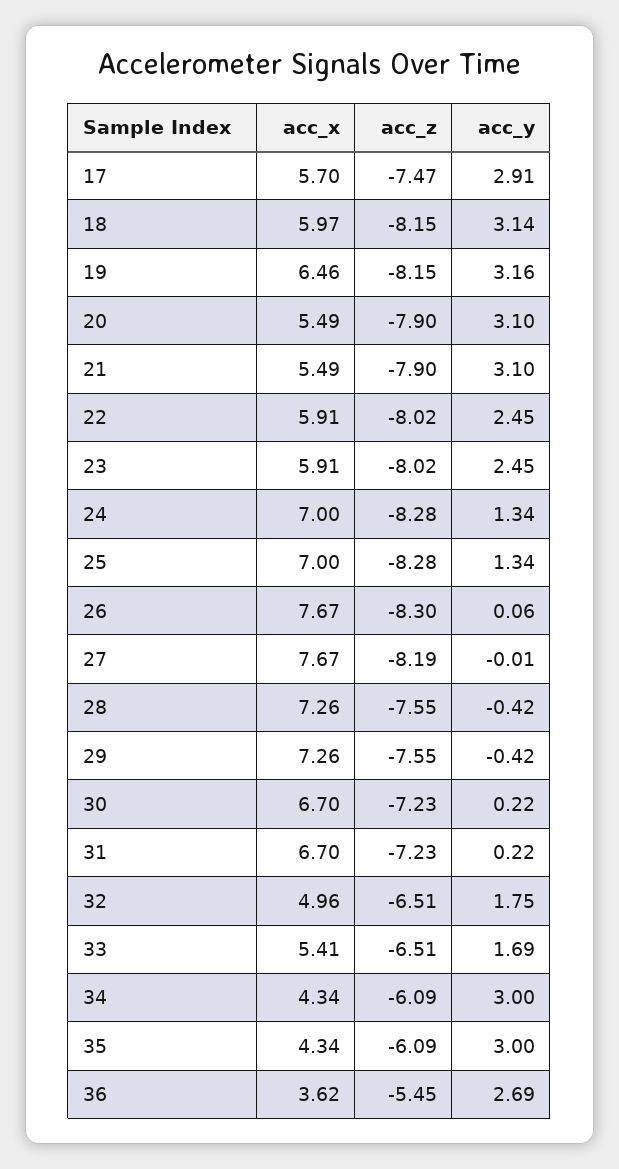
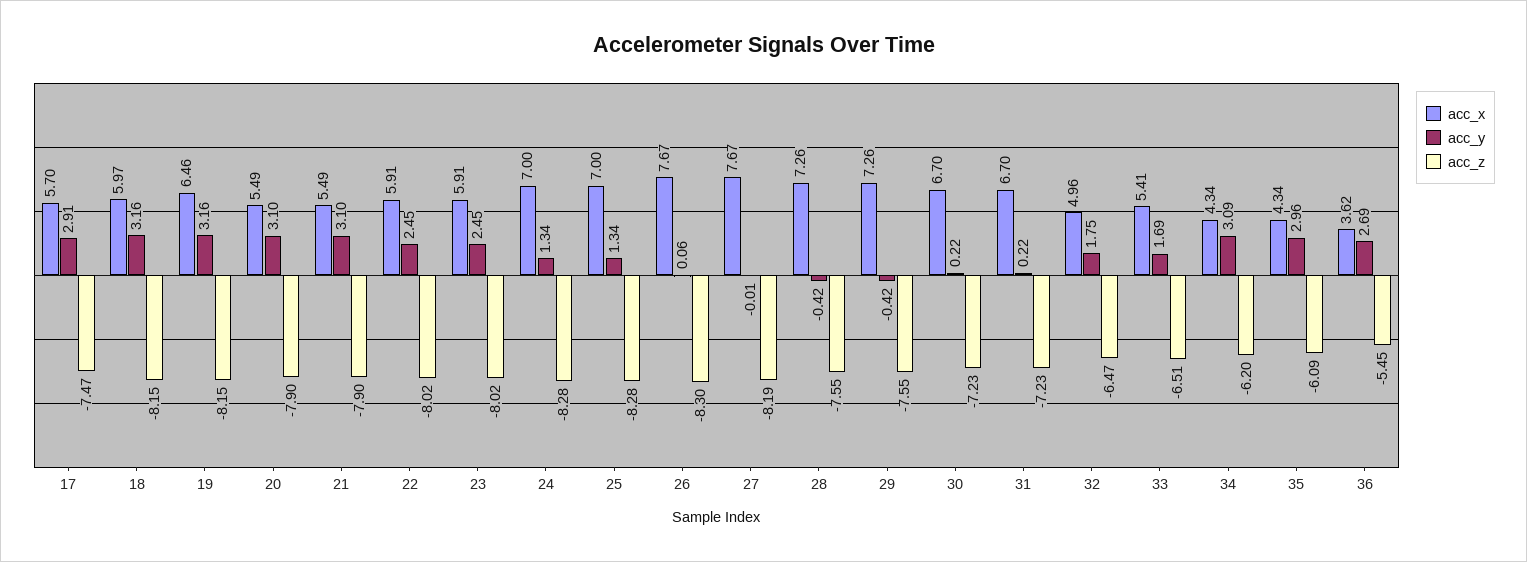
  {
    "acc_x": {
      "17": 5.7,
      "18": 5.97,
      "19": 6.46,
      "20": 5.49,
      "21": 5.49,
      "22": 5.91,
      "23": 5.91,
      "24": 7,
      "25": 7,
      "26": 7.67,
      "27": 7.67,
      "28": 7.26,
      "29": 7.26,
      "30": 6.7,
      "31": 6.7,
      "32": 4.96,
      "33": 5.41,
      "34": 4.34,
      "35": 4.34,
      "36": 3.62
    },
    "acc_z": {
      "17": -7.47,
      "18": -8.15,
      "19": -8.15,
      "20": -7.9,
      "21": -7.9,
      "22": -8.02,
      "23": -8.02,
      "24": -8.28,
      "25": -8.28,
      "26": -8.3,
      "27": -8.19,
      "28": -7.55,
      "29": -7.55,
      "30": -7.23,
      "31": -7.23,
-     "32": -6.51,
+     "32": -6.47,
      "33": -6.51,
-     "34": -6.09,
+     "34": -6.2,
      "35": -6.09,
      "36": -5.45
    },
    "acc_y": {
      "17": 2.91,
-     "18": 3.14,
+     "18": 3.16,
      "19": 3.16,
      "20": 3.1,
      "21": 3.1,
      "22": 2.45,
      "23": 2.45,
      "24": 1.34,
      "25": 1.34,
      "26": 0.06,
      "27": -0.01,
      "28": -0.42,
      "29": -0.42,
      "30": 0.22,
      "31": 0.22,
      "32": 1.75,
      "33": 1.69,
-     "34": 3,
+     "34": 3.09,
-     "35": 3,
+     "35": 2.96,
      "36": 2.69
    }
  }

